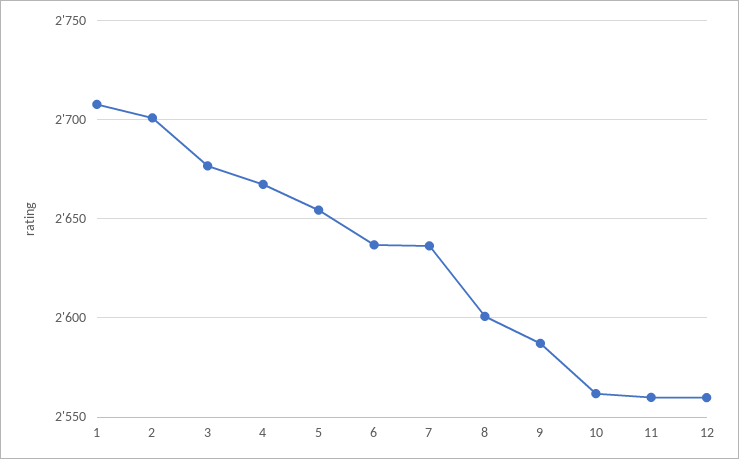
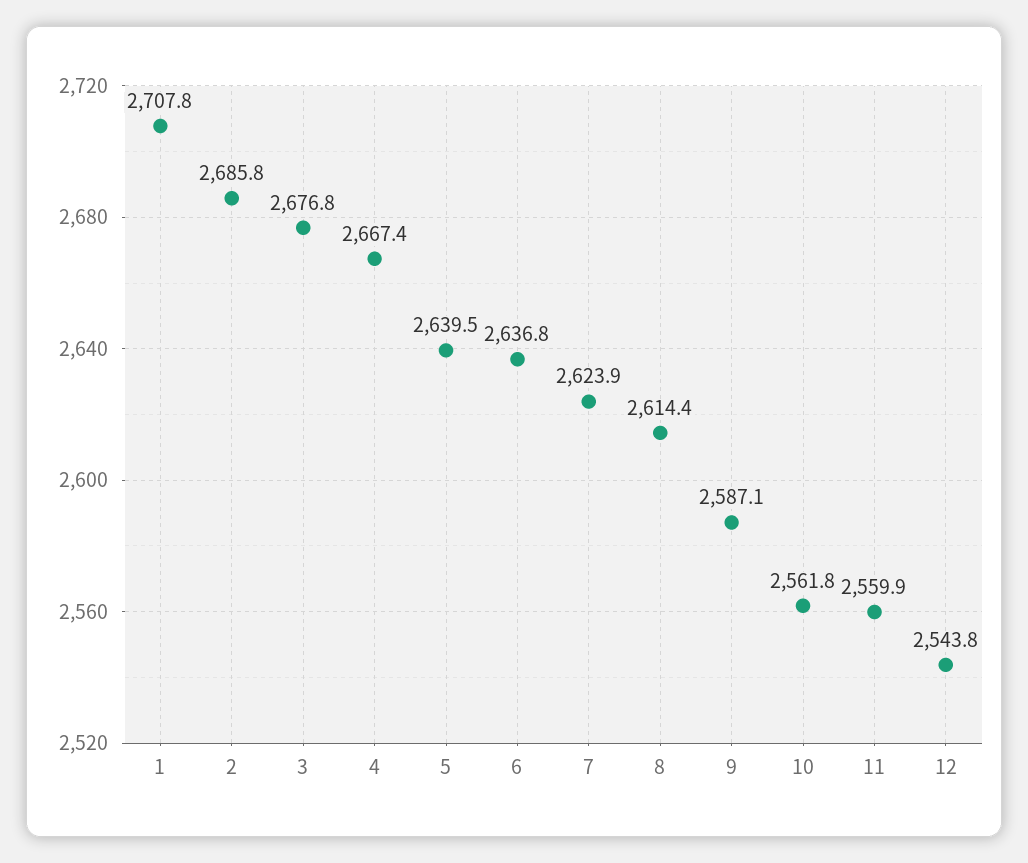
  {
    "1": 2707.8,
-   "2": 2700,
+   "2": 2685.8,
    "3": 2676.8,
    "4": 2667.4,
-   "5": 2655,
+   "5": 2639.5,
    "6": 2636.8,
-   "7": 2635,
+   "7": 2623.9,
-   "8": 2600,
+   "8": 2614.4,
    "9": 2587.1,
    "10": 2561.8,
    "11": 2559.9,
-   "12": 2560
+   "12": 2543.8
  }

